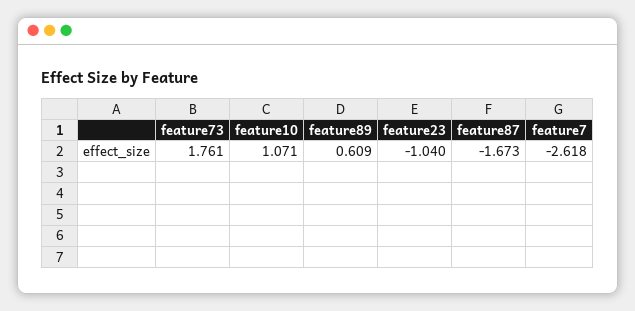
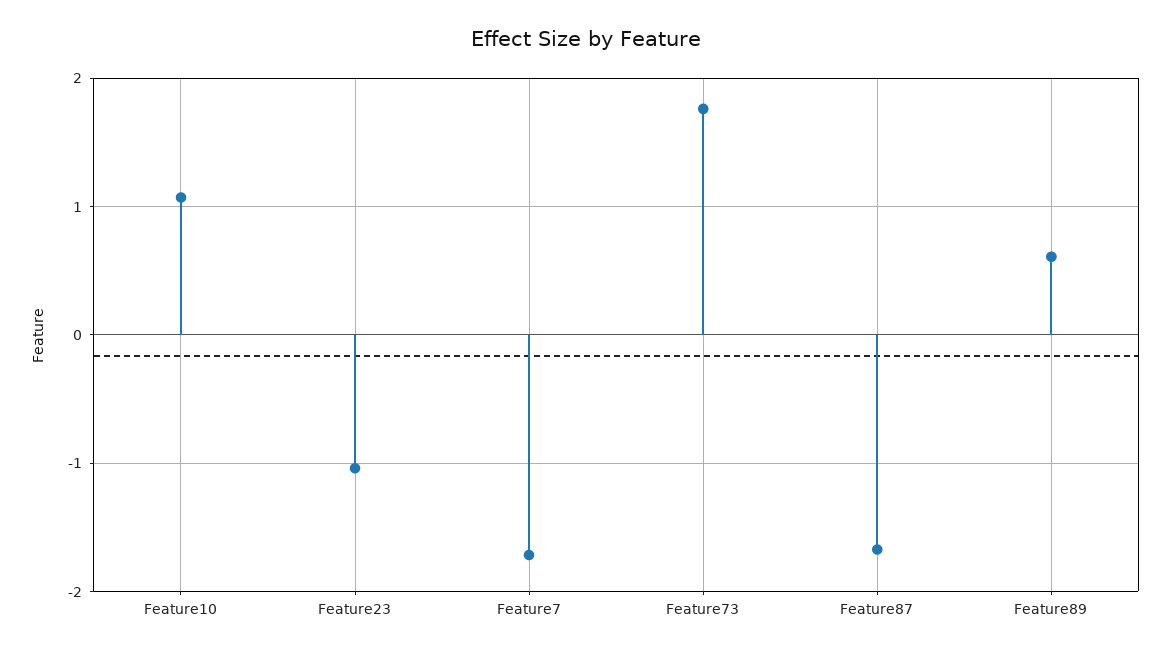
  {
    "feature73": 1.761,
    "feature10": 1.071,
    "feature89": 0.609,
    "feature23": -1.04,
    "feature87": -1.673,
-   "feature7": -2.618
+   "feature7": -1.7
  }

